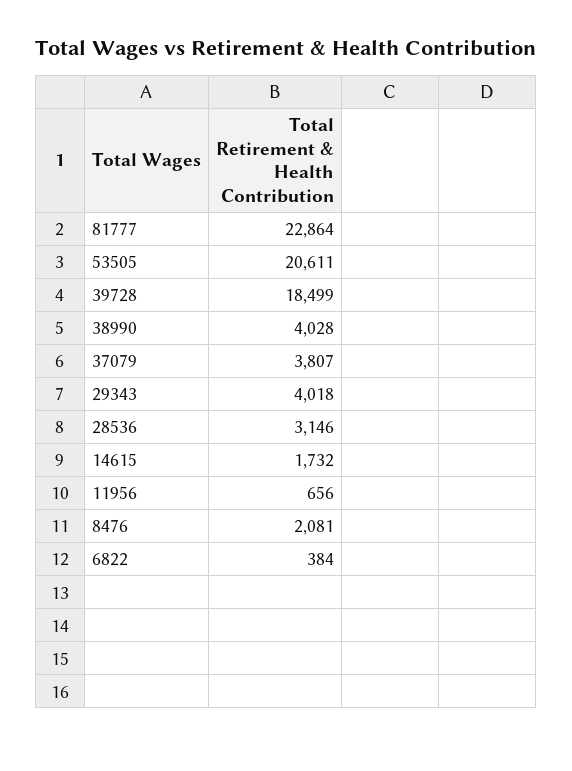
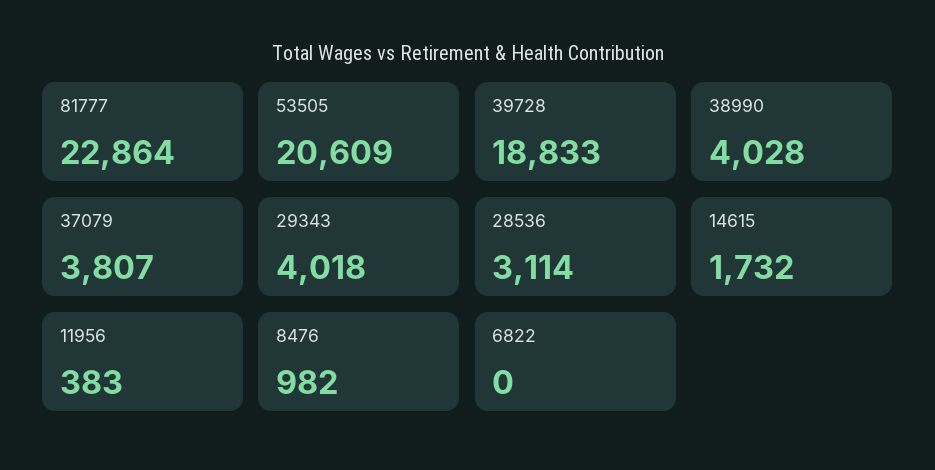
  {
    "81777": 22864,
-   "53505": 20611,
+   "53505": 20609,
-   "39728": 18499,
+   "39728": 18833,
    "38990": 4028,
    "37079": 3807,
    "29343": 4018,
-   "28536": 3146,
+   "28536": 3114,
    "14615": 1732,
-   "11956": 656,
+   "11956": 383,
-   "8476": 2081,
+   "8476": 982,
-   "6822": 384
+   "6822": 0
  }

